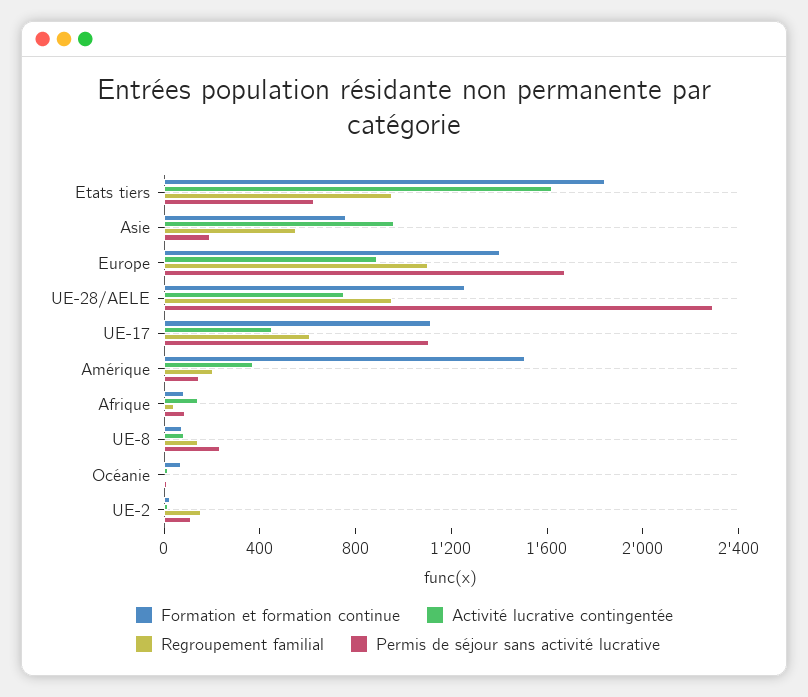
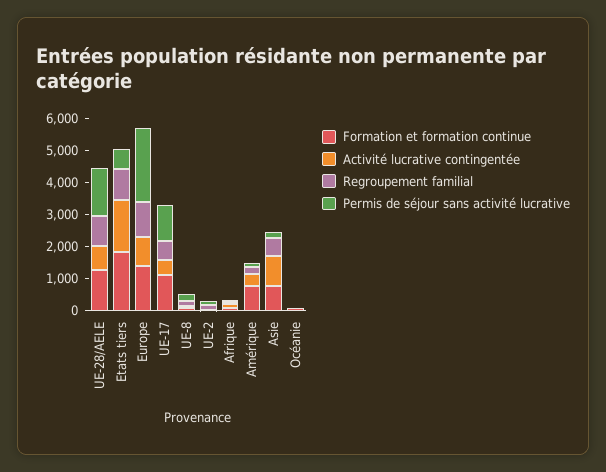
  {
    "Formation et formation continue": {
      "Etats tiers": 1800,
      "Asie": 800,
      "Europe": 1400,
      "UE-28/AELE": 1300,
      "UE-17": 1100,
-     "Amérique": 1500,
+     "Amérique": 750,
      "Afrique": 100,
      "UE-8": 100,
      "Océanie": 100,
      "UE-2": 0
    },
    "Activité lucrative contingentée": {
      "Etats tiers": 1600,
      "Asie": 1000,
      "Europe": 900,
      "UE-28/AELE": 800,
      "UE-17": 500,
      "Amérique": 400,
      "Afrique": 100,
      "UE-8": 100,
      "Océanie": 0,
      "UE-2": 0
    },
    "Regroupement familial": {
      "Etats tiers": 1000,
      "Asie": 600,
      "Europe": 1100,
      "UE-28/AELE": 1000,
      "UE-17": 600,
      "Amérique": 200,
      "Afrique": 0,
      "UE-8": 100,
      "Océanie": 0,
      "UE-2": 200
    },
    "Permis de séjour sans activité lucrative": {
      "Etats tiers": 600,
      "Asie": 200,
-     "Europe": 1700,
+     "Europe": 2250,
-     "UE-28/AELE": 2300,
+     "UE-28/AELE": 1500,
      "UE-17": 1100,
      "Amérique": 100,
      "Afrique": 100,
      "UE-8": 200,
      "Océanie": 0,
      "UE-2": 100
    }
  }

